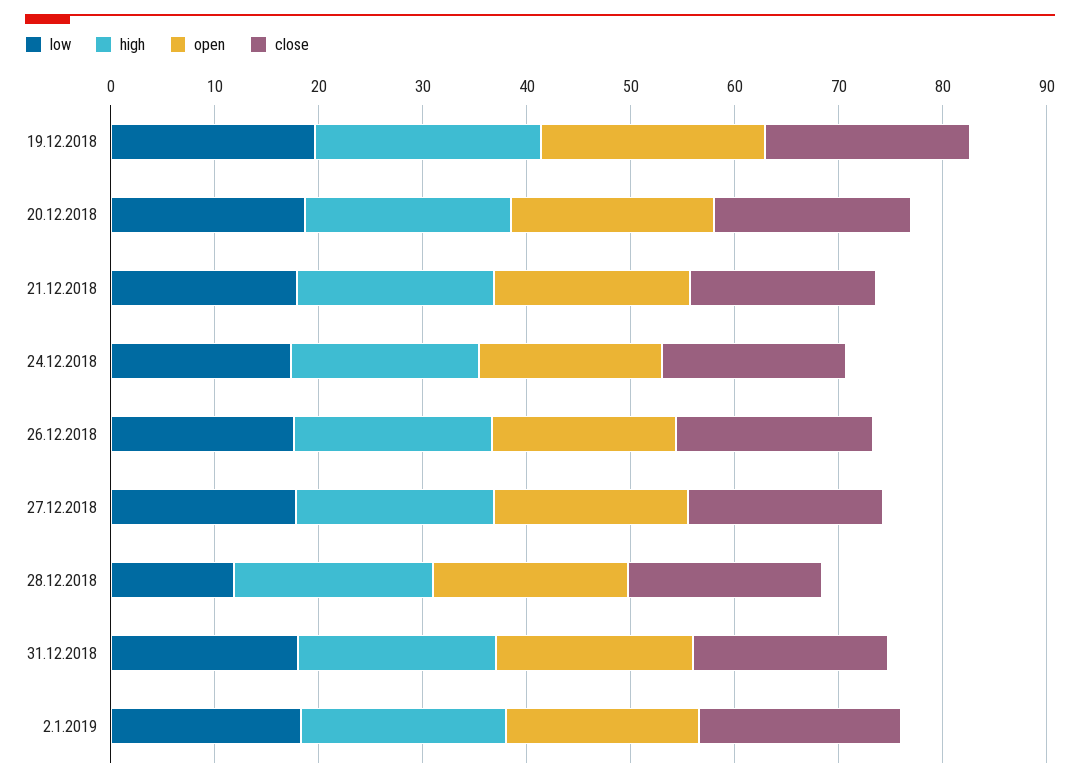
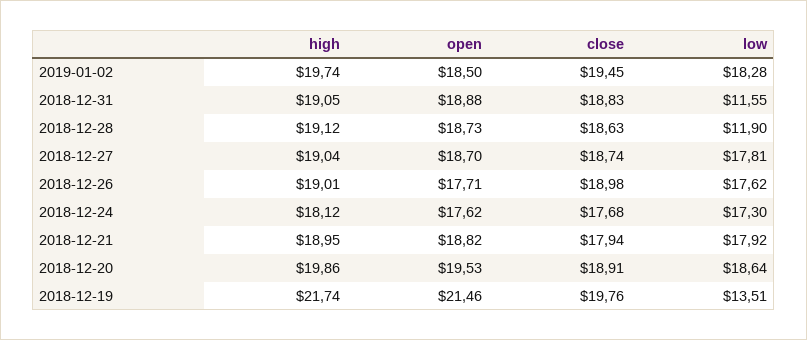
  {
    "low": {
-     "19.12.2018": 20,
+     "19.12.2018": 13.51,
      "20.12.2018": 18.64,
      "21.12.2018": 17.92,
      "24.12.2018": 17.3,
      "26.12.2018": 17.62,
      "27.12.2018": 17.81,
      "28.12.2018": 11.9,
-     "31.12.2018": 18,
+     "31.12.2018": 11.55,
      "2.1.2019": 18.28
    },
    "high": {
      "19.12.2018": 21.74,
      "20.12.2018": 19.86,
      "21.12.2018": 18.95,
      "24.12.2018": 18.12,
      "26.12.2018": 19.01,
      "27.12.2018": 19.04,
      "28.12.2018": 19.12,
      "31.12.2018": 19.05,
      "2.1.2019": 19.74
    },
    "open": {
      "19.12.2018": 21.46,
      "20.12.2018": 19.53,
      "21.12.2018": 18.82,
      "24.12.2018": 17.62,
      "26.12.2018": 17.71,
      "27.12.2018": 18.7,
      "28.12.2018": 18.73,
      "31.12.2018": 18.88,
      "2.1.2019": 18.5
    },
    "close": {
      "19.12.2018": 19.76,
      "20.12.2018": 18.91,
      "21.12.2018": 17.94,
      "24.12.2018": 17.68,
      "26.12.2018": 18.98,
      "27.12.2018": 18.74,
      "28.12.2018": 18.63,
      "31.12.2018": 18.83,
      "2.1.2019": 19.45
    }
  }

